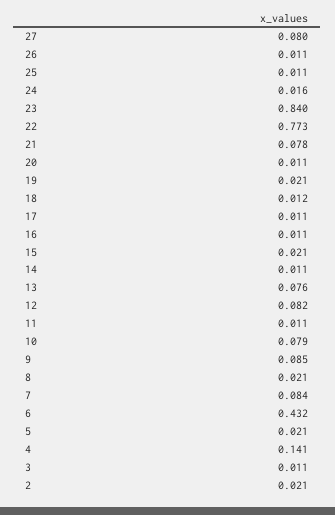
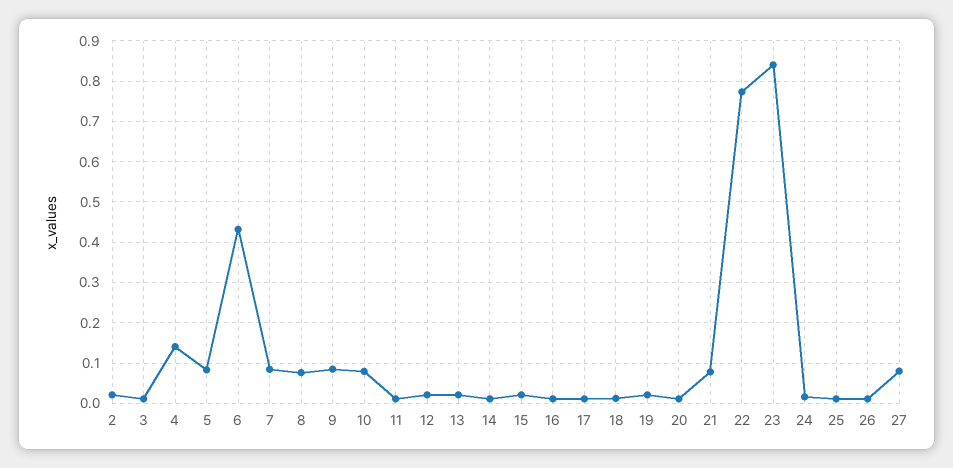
  {
    "27": 0.08,
    "26": 0.011,
    "25": 0.011,
    "24": 0.016,
    "23": 0.84,
    "22": 0.773,
    "21": 0.078,
    "20": 0.011,
    "19": 0.021,
    "18": 0.012,
    "17": 0.011,
    "16": 0.011,
    "15": 0.021,
    "14": 0.011,
-   "13": 0.076,
+   "13": 0.02,
-   "12": 0.082,
+   "12": 0.02,
    "11": 0.011,
    "10": 0.079,
    "9": 0.085,
-   "8": 0.021,
+   "8": 0.08,
    "7": 0.084,
    "6": 0.432,
-   "5": 0.021,
+   "5": 0.08,
    "4": 0.141,
    "3": 0.011,
    "2": 0.021
  }

